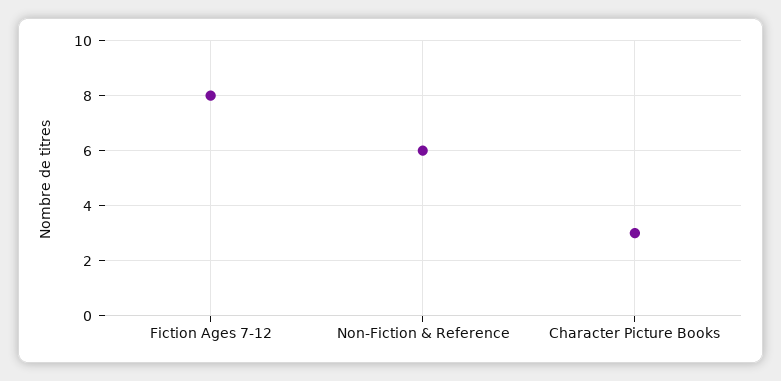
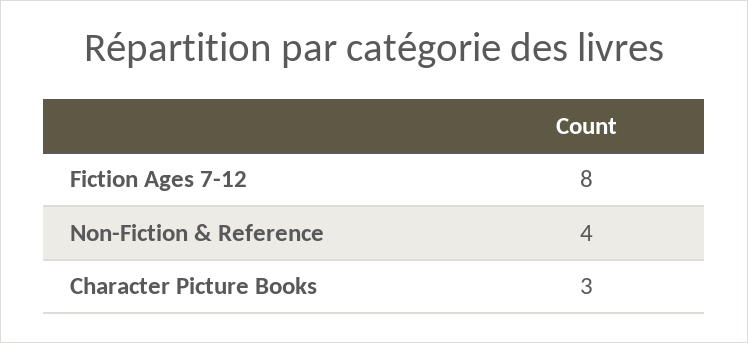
  {
    "Fiction Ages 7-12": 8,
-   "Non-Fiction & Reference": 6,
+   "Non-Fiction & Reference": 4,
    "Character Picture Books": 3
  }

